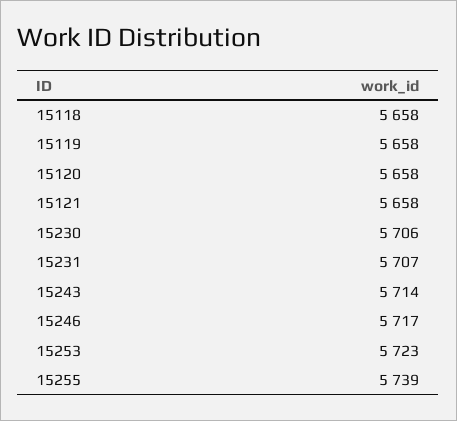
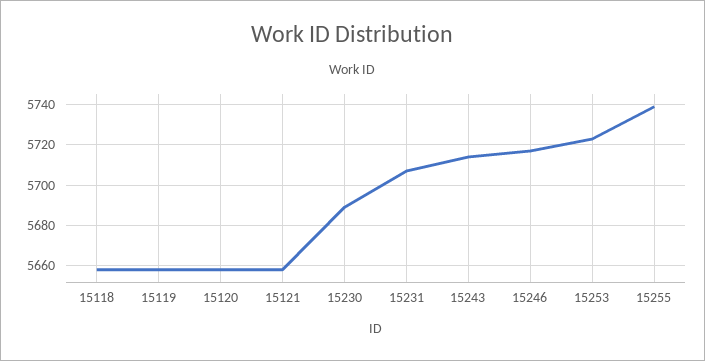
  {
    "15118": 5658,
    "15119": 5658,
    "15120": 5658,
    "15121": 5658,
-   "15230": 5706,
+   "15230": 5690,
    "15231": 5707,
    "15243": 5714,
    "15246": 5717,
    "15253": 5723,
    "15255": 5739
  }

